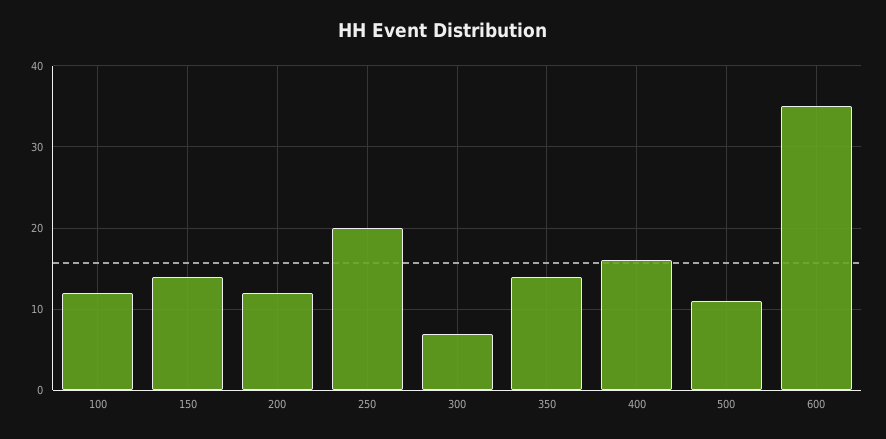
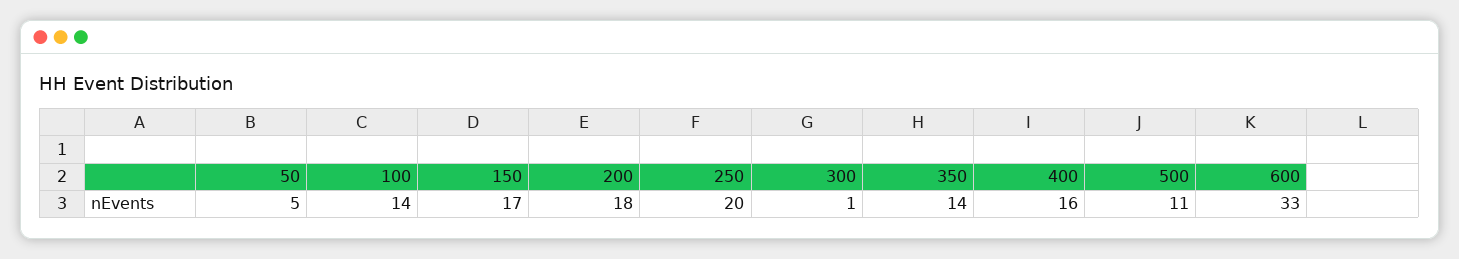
  {
-   "100": 12,
+   "100": 14,
-   "150": 14,
+   "150": 17,
-   "200": 12,
+   "200": 18,
    "250": 20,
-   "300": 7,
+   "300": 1,
    "350": 14,
    "400": 16,
    "500": 11,
-   "600": 35
+   "600": 33,
+   "50": 5
  }

